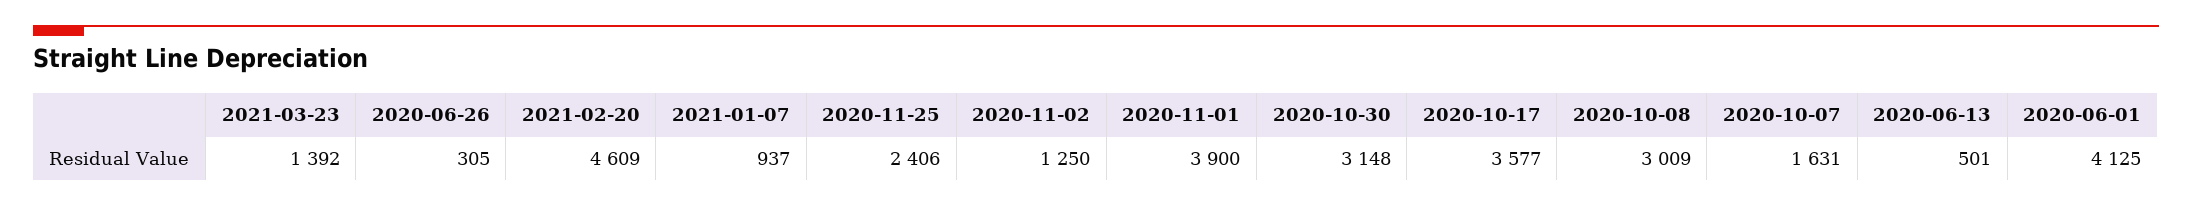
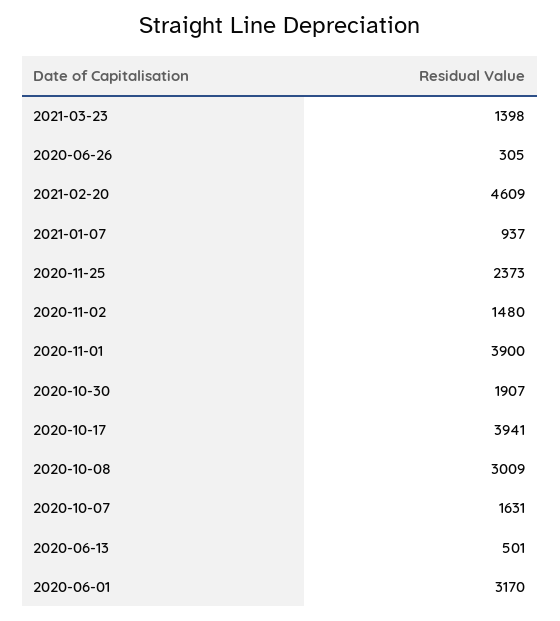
  {
-   "2021-03-23": 1392,
+   "2021-03-23": 1398,
    "2020-06-26": 305,
    "2021-02-20": 4609,
    "2021-01-07": 937,
-   "2020-11-25": 2406,
+   "2020-11-25": 2373,
-   "2020-11-02": 1250,
+   "2020-11-02": 1480,
    "2020-11-01": 3900,
-   "2020-10-30": 3148,
+   "2020-10-30": 1907,
-   "2020-10-17": 3577,
+   "2020-10-17": 3941,
    "2020-10-08": 3009,
    "2020-10-07": 1631,
    "2020-06-13": 501,
-   "2020-06-01": 4125
+   "2020-06-01": 3170
  }

